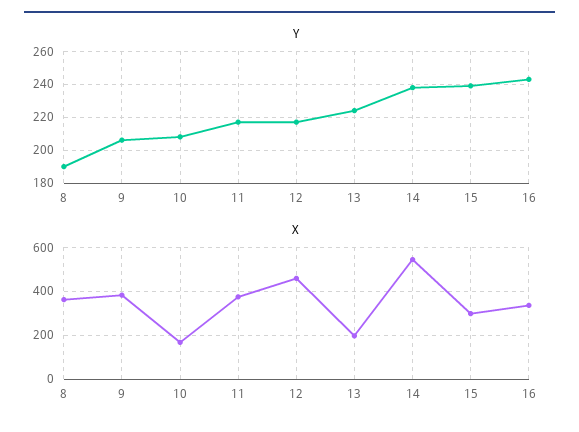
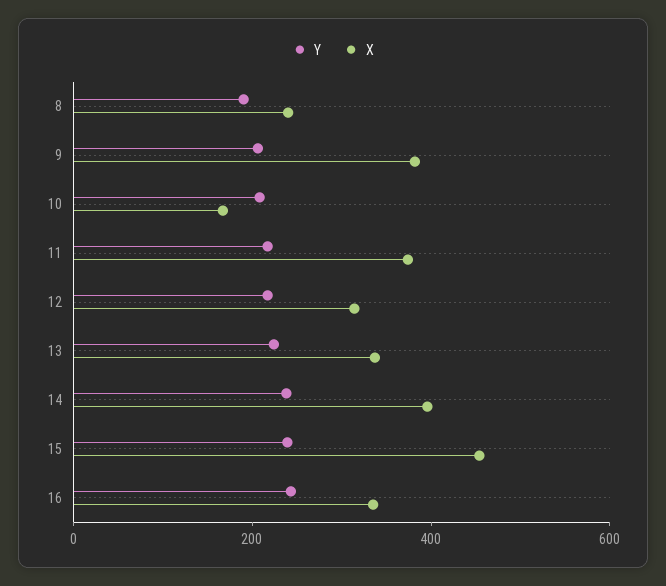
  {
    "Y": {
      "8": 190,
      "9": 205,
      "10": 210,
      "11": 215,
      "12": 215,
      "13": 225,
      "14": 240,
      "15": 240,
      "16": 245
    },
    "X": {
-     "8": 350,
+     "8": 250,
      "9": 400,
      "10": 150,
      "11": 350,
-     "12": 450,
+     "12": 300,
-     "13": 200,
+     "13": 350,
-     "14": 550,
+     "14": 400,
-     "15": 300,
+     "15": 450,
      "16": 350
    }
  }

